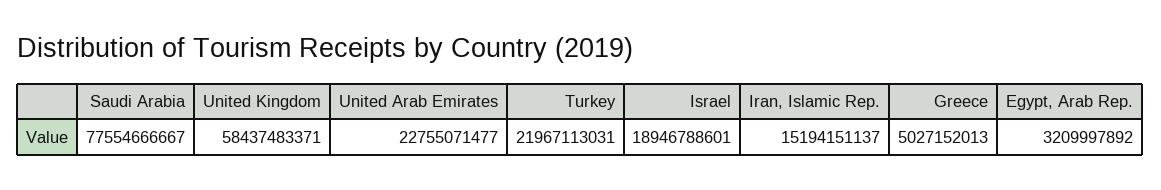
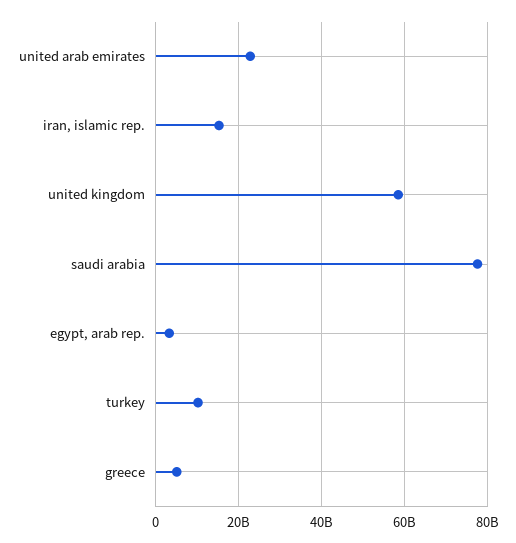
  {
    "Saudi Arabia": 77554666667,
    "United Kingdom": 58437483371,
    "United Arab Emirates": 22755071477,
-   "Turkey": 21967113031,
+   "Turkey": 10000000000,
-   "Israel": 18946788601,
    "Iran, Islamic Rep.": 15194151137,
    "Greece": 5027152013,
    "Egypt, Arab Rep.": 3209997892
  }

